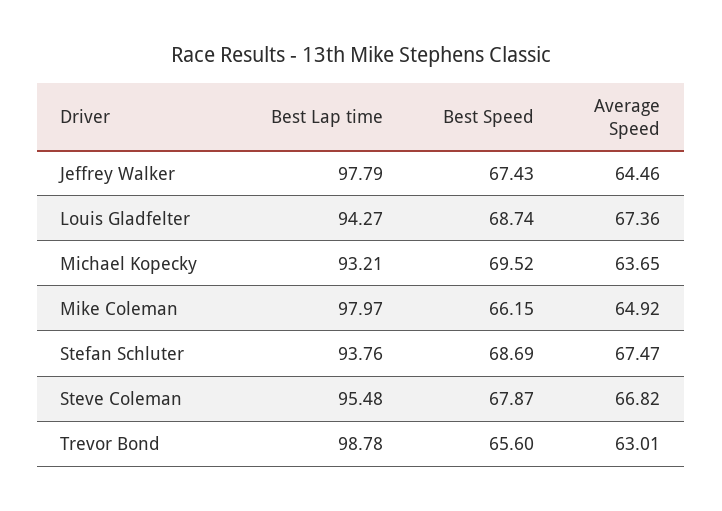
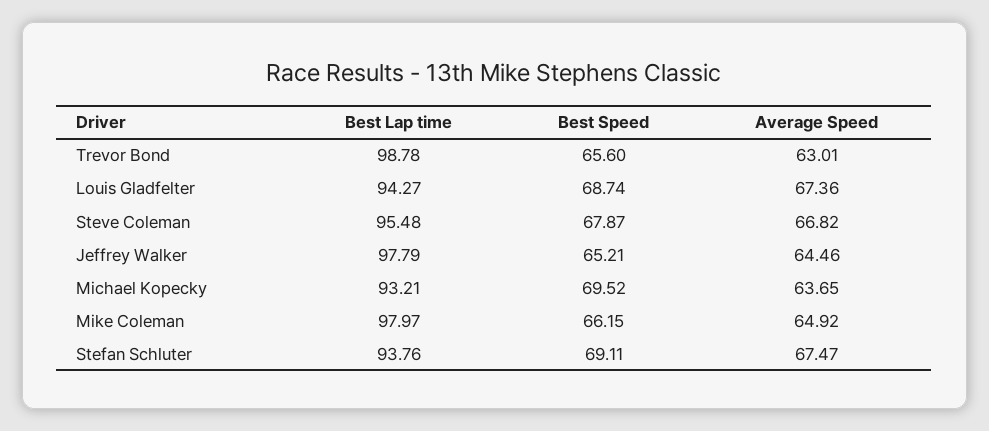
  {
    "Best Lap time": {
      "Jeffrey Walker": 97.79,
      "Louis Gladfelter": 94.27,
      "Michael Kopecky": 93.21,
      "Mike Coleman": 97.97,
      "Stefan Schluter": 93.76,
      "Steve Coleman": 95.48,
      "Trevor Bond": 98.78
    },
    "Best Speed": {
-     "Jeffrey Walker": 67.43,
+     "Jeffrey Walker": 65.21,
      "Louis Gladfelter": 68.74,
      "Michael Kopecky": 69.52,
      "Mike Coleman": 66.15,
-     "Stefan Schluter": 68.69,
+     "Stefan Schluter": 69.11,
      "Steve Coleman": 67.87,
      "Trevor Bond": 65.6
    },
    "Average Speed": {
      "Jeffrey Walker": 64.46,
      "Louis Gladfelter": 67.36,
      "Michael Kopecky": 63.65,
      "Mike Coleman": 64.92,
      "Stefan Schluter": 67.47,
      "Steve Coleman": 66.82,
      "Trevor Bond": 63.01
    }
  }

